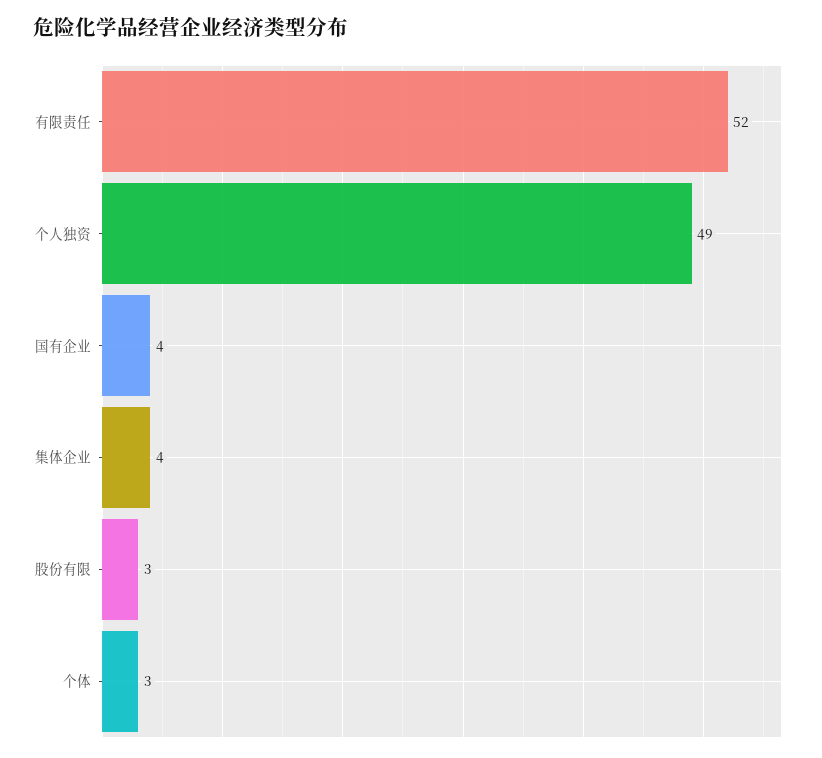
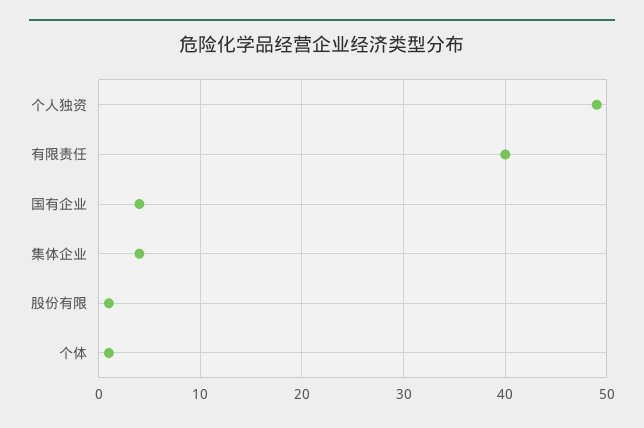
  {
-   "有限责任": 52,
+   "有限责任": 40,
    "个人独资": 49,
    "国有企业": 4,
    "集体企业": 4,
-   "股份有限": 3,
+   "股份有限": 1,
-   "个体": 3
+   "个体": 1
  }

